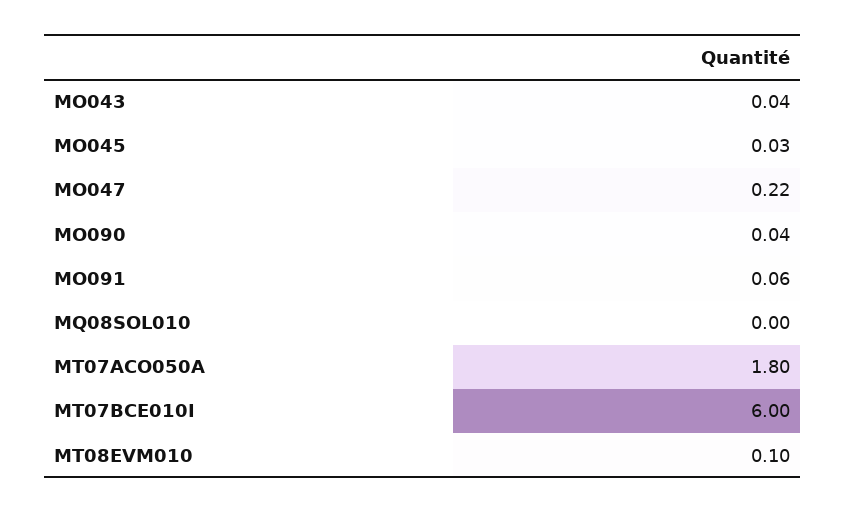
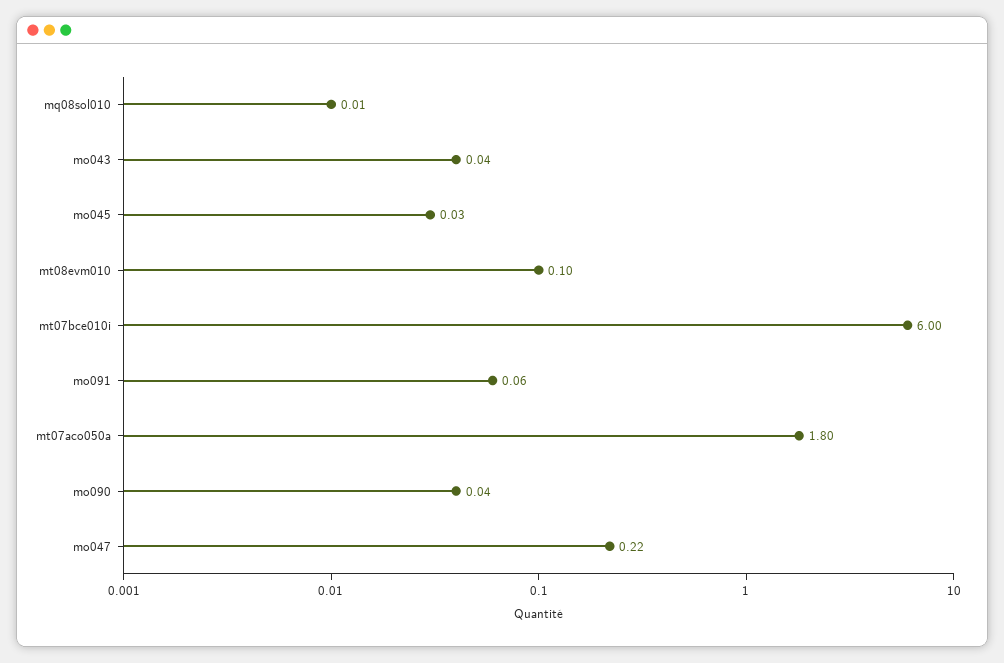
  {
    "MO043": 0.04,
    "MO045": 0.03,
    "MO047": 0.22,
    "MO090": 0.04,
    "MO091": 0.06,
-   "MQ08SOL010": 0,
+   "MQ08SOL010": 0.01,
    "MT07ACO050A": 1.8,
    "MT07BCE010I": 6,
    "MT08EVM010": 0.1
  }

